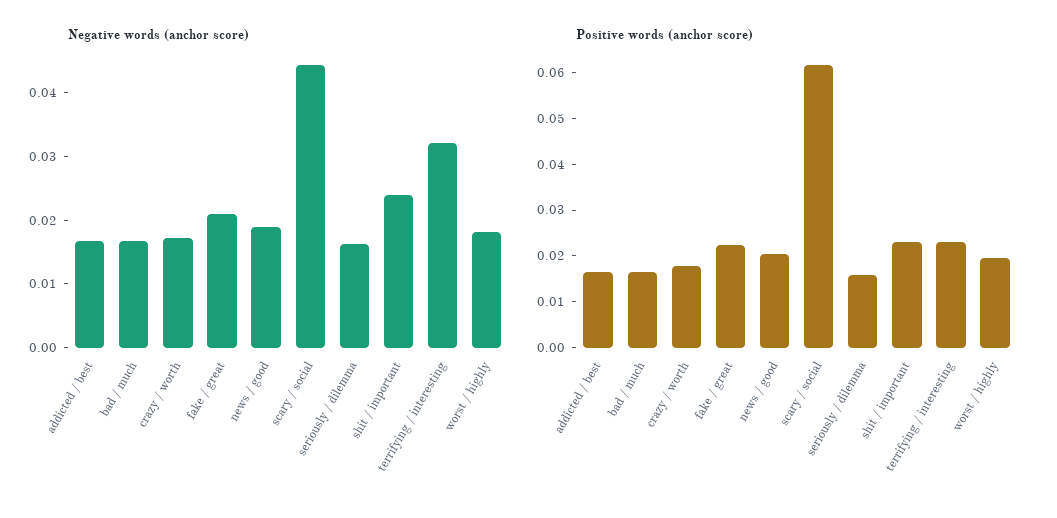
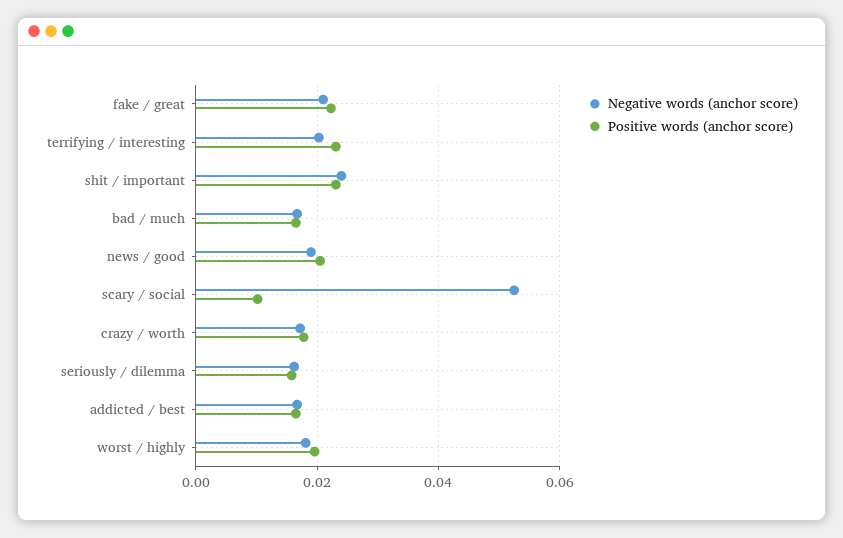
  {
    "Negative words (anchor score)": {
      "addicted / best": 0.016,
      "bad / much": 0.016,
      "crazy / worth": 0.018,
      "fake / great": 0.022,
      "news / good": 0.02,
-     "scary / social": 0.044,
+     "scary / social": 0.052,
      "seriously / dilemma": 0.016,
      "shit / important": 0.024,
-     "terrifying / interesting": 0.032,
+     "terrifying / interesting": 0.02,
      "worst / highly": 0.018
    },
    "Positive words (anchor score)": {
      "addicted / best": 0.016,
      "bad / much": 0.016,
      "crazy / worth": 0.018,
      "fake / great": 0.022,
      "news / good": 0.02,
-     "scary / social": 0.062,
+     "scary / social": 0.01,
      "seriously / dilemma": 0.016,
      "shit / important": 0.024,
      "terrifying / interesting": 0.024,
      "worst / highly": 0.02
    }
  }

